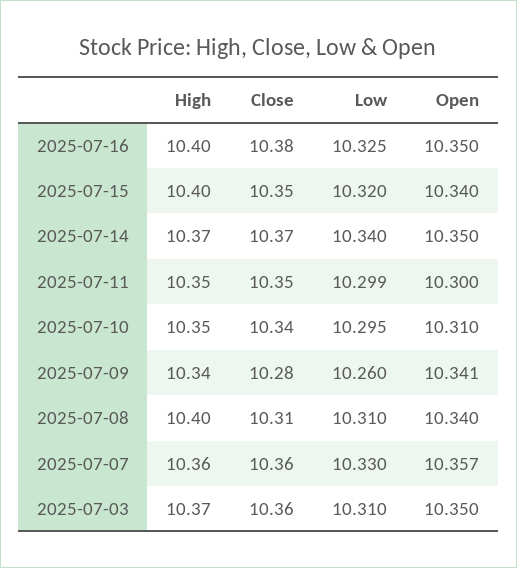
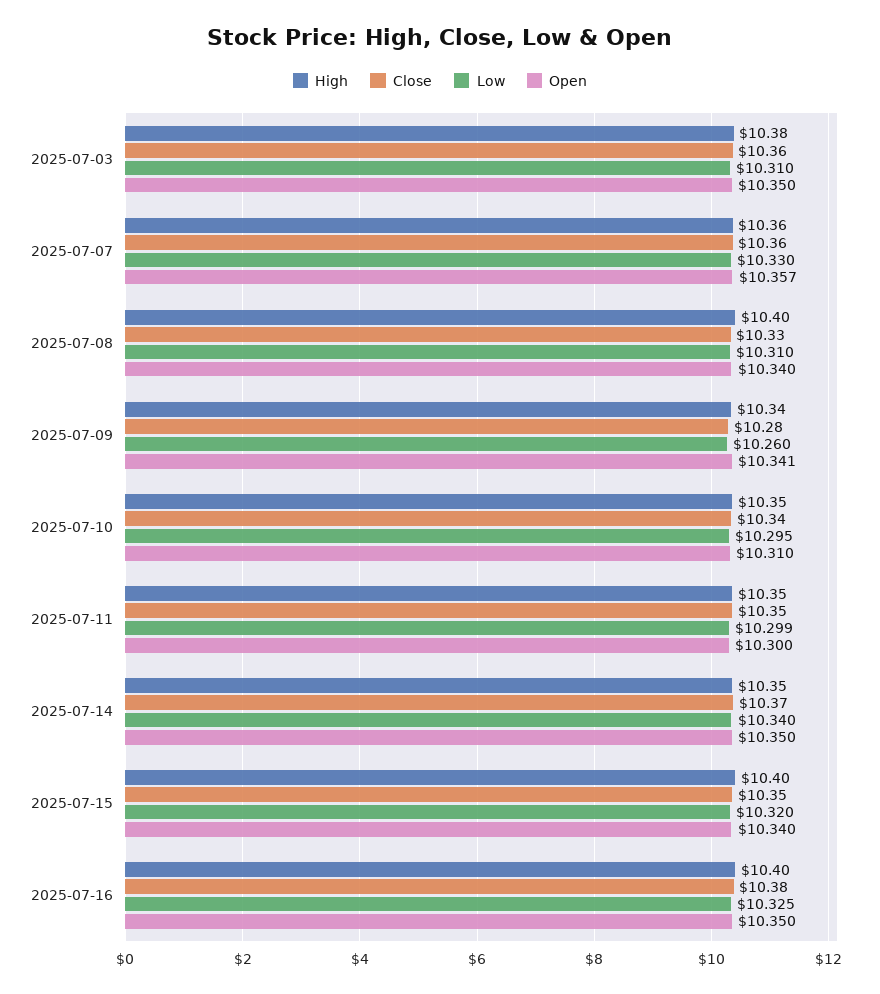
  {
    "High": {
      "2025-07-16": 10.4,
      "2025-07-15": 10.4,
-     "2025-07-14": 10.37,
+     "2025-07-14": 10.35,
      "2025-07-11": 10.35,
      "2025-07-10": 10.35,
      "2025-07-09": 10.34,
      "2025-07-08": 10.4,
      "2025-07-07": 10.36,
-     "2025-07-03": 10.37
+     "2025-07-03": 10.38
    },
    "Close": {
      "2025-07-16": 10.38,
      "2025-07-15": 10.35,
      "2025-07-14": 10.37,
      "2025-07-11": 10.35,
      "2025-07-10": 10.34,
      "2025-07-09": 10.28,
-     "2025-07-08": 10.31,
+     "2025-07-08": 10.33,
      "2025-07-07": 10.36,
      "2025-07-03": 10.36
    },
    "Low": {
      "2025-07-16": 10.325,
      "2025-07-15": 10.32,
      "2025-07-14": 10.34,
      "2025-07-11": 10.299,
      "2025-07-10": 10.295,
      "2025-07-09": 10.26,
      "2025-07-08": 10.31,
      "2025-07-07": 10.33,
      "2025-07-03": 10.31
    },
    "Open": {
      "2025-07-16": 10.35,
      "2025-07-15": 10.34,
      "2025-07-14": 10.35,
      "2025-07-11": 10.3,
      "2025-07-10": 10.31,
      "2025-07-09": 10.341,
      "2025-07-08": 10.34,
      "2025-07-07": 10.357,
      "2025-07-03": 10.35
    }
  }

